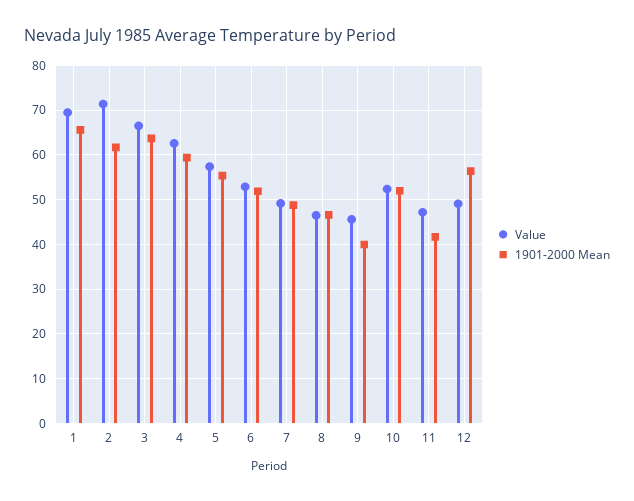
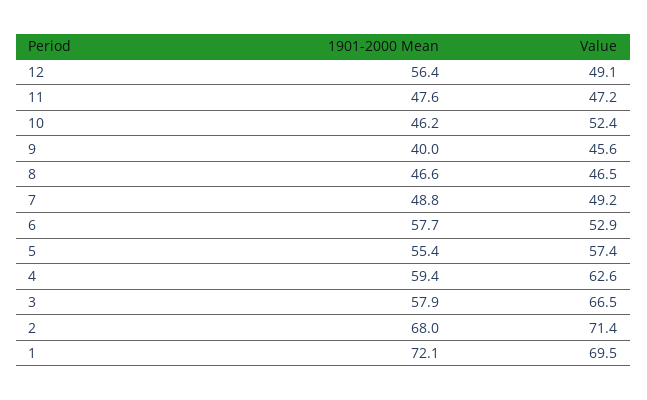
  {
    "Value": {
      "1": 69.5,
      "2": 71.4,
      "3": 66.5,
      "4": 62.6,
      "5": 57.4,
      "6": 52.9,
      "7": 49.2,
      "8": 46.5,
      "9": 45.6,
      "10": 52.4,
      "11": 47.2,
      "12": 49.1
    },
    "1901-2000 Mean": {
-     "1": 66,
+     "1": 72.1,
-     "2": 62,
+     "2": 68,
-     "3": 64,
+     "3": 57.9,
      "4": 59.4,
      "5": 55.4,
-     "6": 52,
+     "6": 57.7,
      "7": 48.8,
      "8": 46.6,
      "9": 40,
-     "10": 52,
+     "10": 46.2,
-     "11": 42,
+     "11": 47.6,
      "12": 56.4
    }
  }

